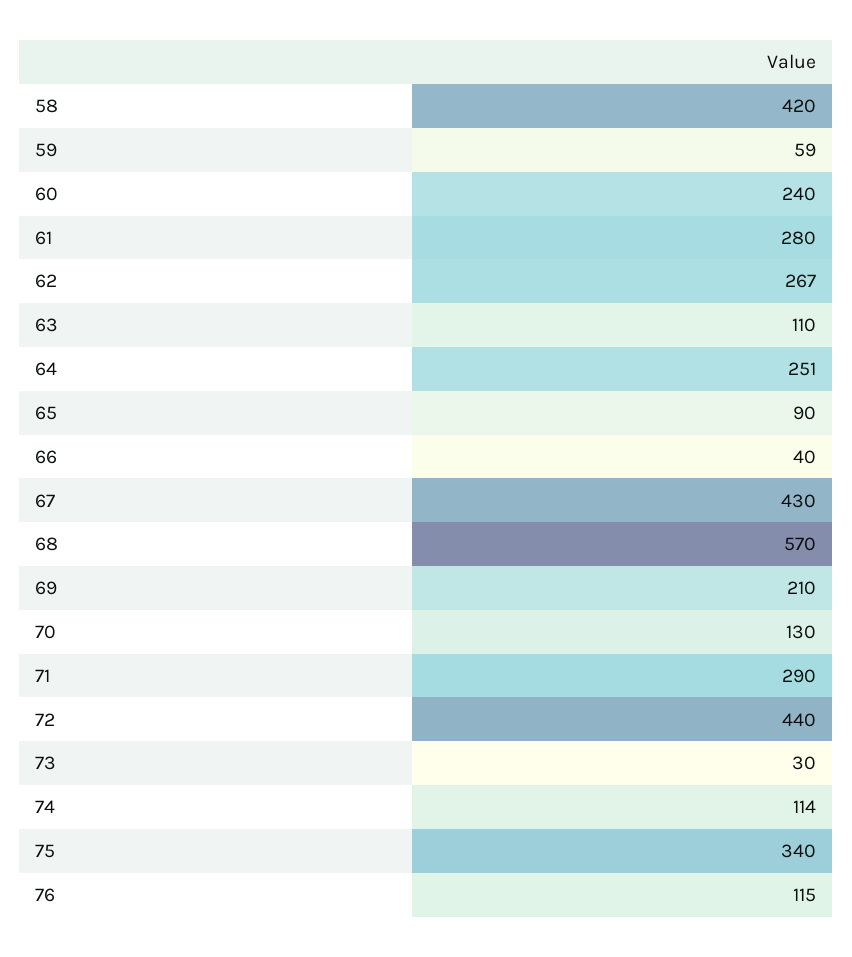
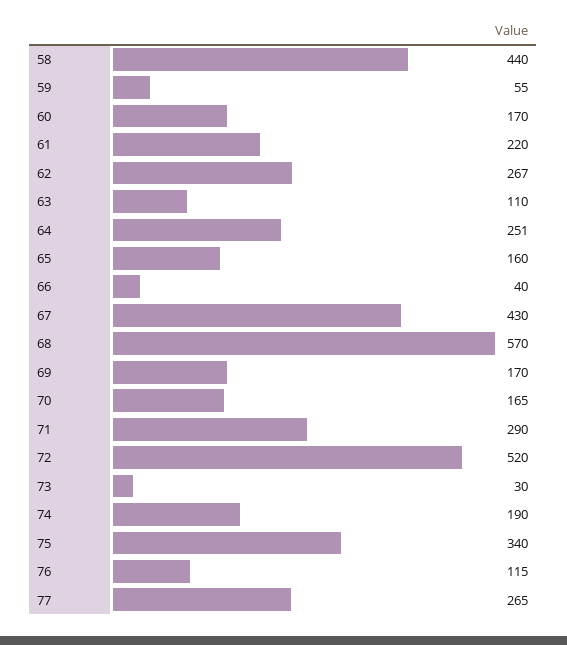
  {
-   "58": 420,
+   "58": 440,
-   "59": 59,
+   "59": 55,
-   "60": 240,
+   "60": 170,
-   "61": 280,
+   "61": 220,
    "62": 267,
    "63": 110,
    "64": 251,
-   "65": 90,
+   "65": 160,
    "66": 40,
    "67": 430,
    "68": 570,
-   "69": 210,
+   "69": 170,
-   "70": 130,
+   "70": 165,
    "71": 290,
-   "72": 440,
+   "72": 520,
    "73": 30,
-   "74": 114,
+   "74": 190,
    "75": 340,
-   "76": 115
+   "76": 115,
+   "77": 265
  }

